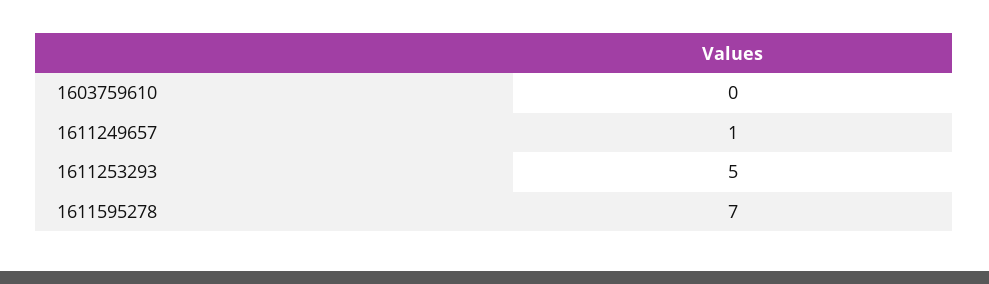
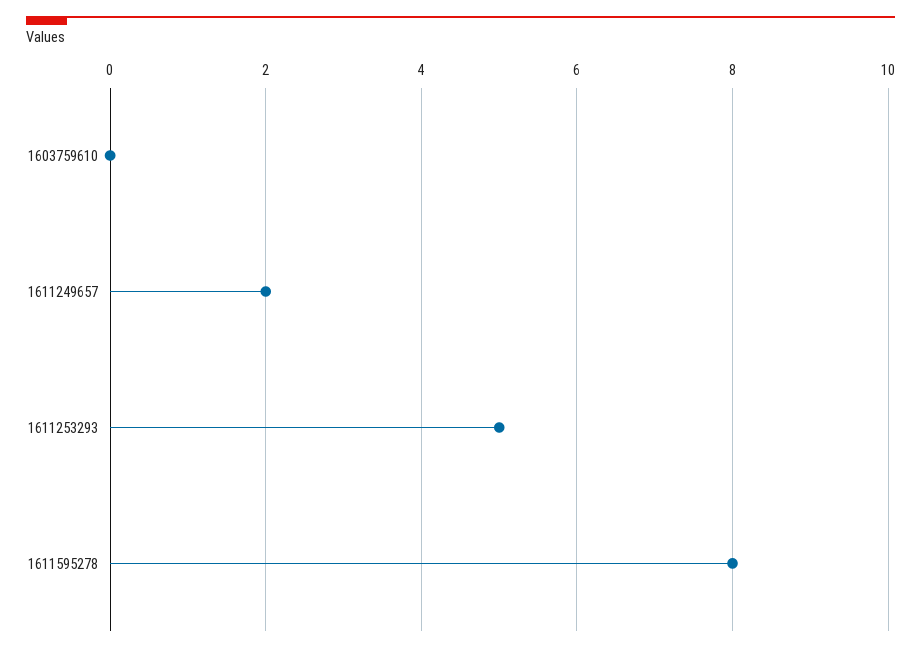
  {
    "1603759610": 0,
-   "1611249657": 1,
+   "1611249657": 2,
    "1611253293": 5,
-   "1611595278": 7
+   "1611595278": 8
  }

